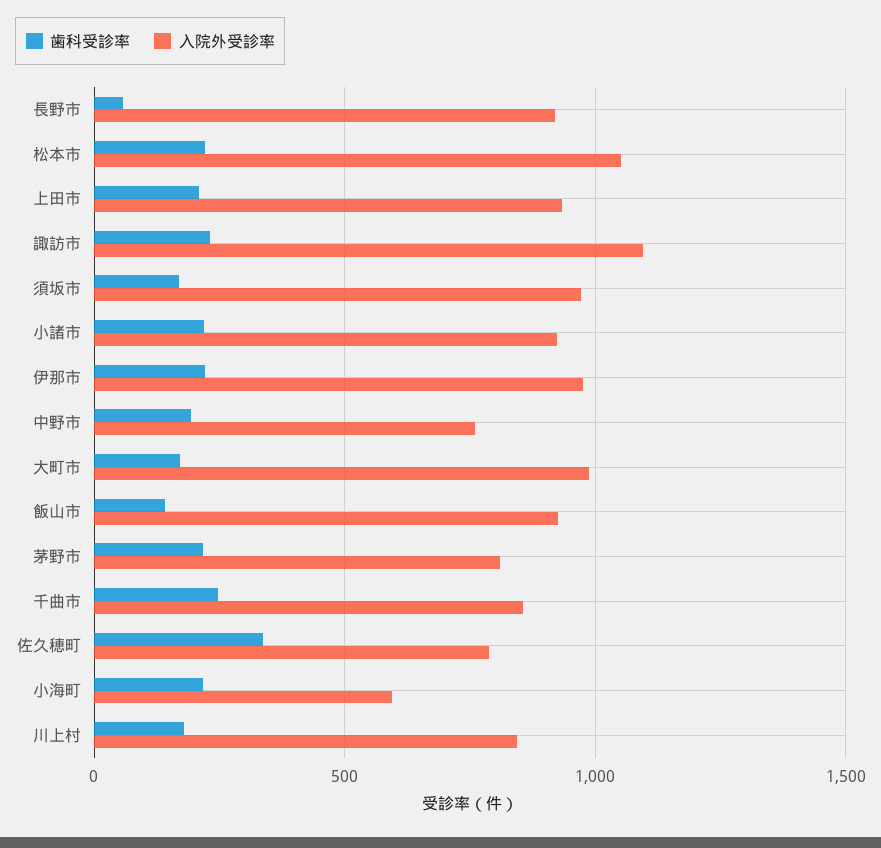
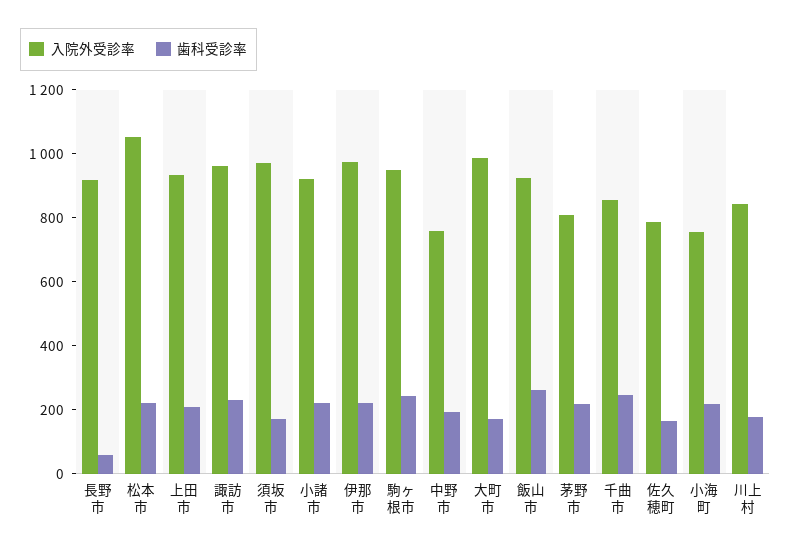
  {
    "歯科受診率": {
      "長野市": 50,
      "松本市": 200,
      "上田市": 200,
      "諏訪市": 250,
      "須坂市": 150,
      "小諸市": 200,
      "伊那市": 200,
      "中野市": 200,
      "大町市": 150,
-     "飯山市": 150,
+     "飯山市": 250,
      "茅野市": 200,
      "千曲市": 250,
-     "佐久穂町": 350,
+     "佐久穂町": 150,
      "小海町": 200,
-     "川上村": 200
+     "川上村": 200,
+     "駒ヶ根市": 250
    },
    "入院外受診率": {
      "長野市": 900,
      "松本市": 1050,
      "上田市": 950,
-     "諏訪市": 1100,
+     "諏訪市": 950,
      "須坂市": 950,
      "小諸市": 900,
      "伊那市": 1000,
      "中野市": 750,
      "大町市": 1000,
      "飯山市": 950,
      "茅野市": 800,
      "千曲市": 850,
      "佐久穂町": 800,
-     "小海町": 600,
+     "小海町": 750,
-     "川上村": 850
+     "川上村": 850,
+     "駒ヶ根市": 950
    }
  }

